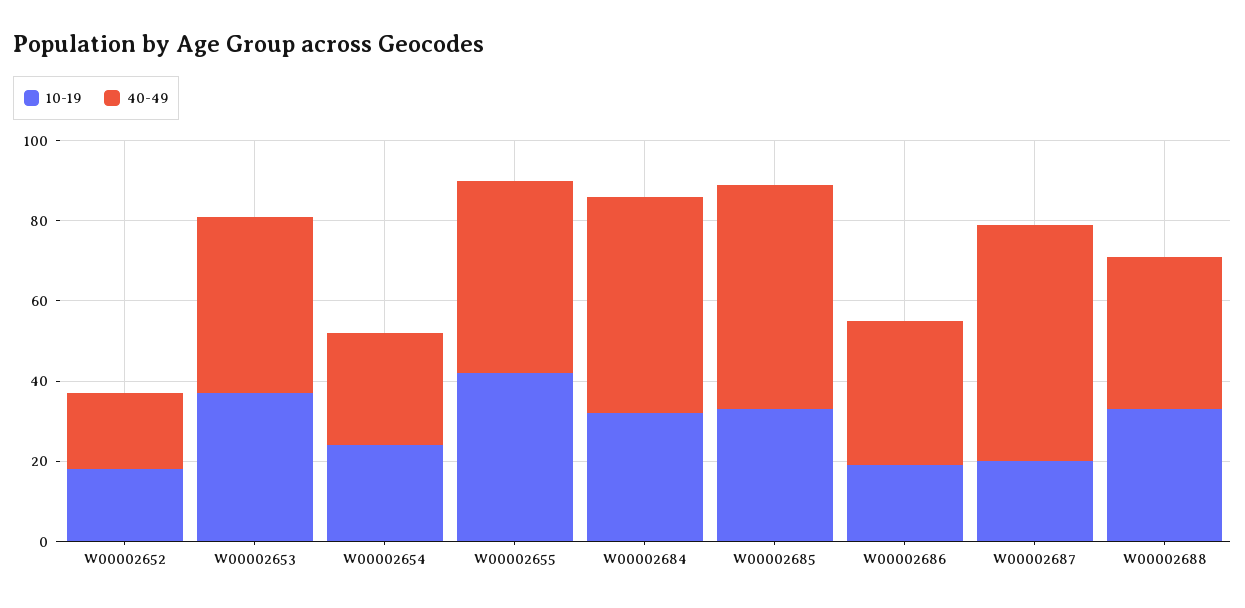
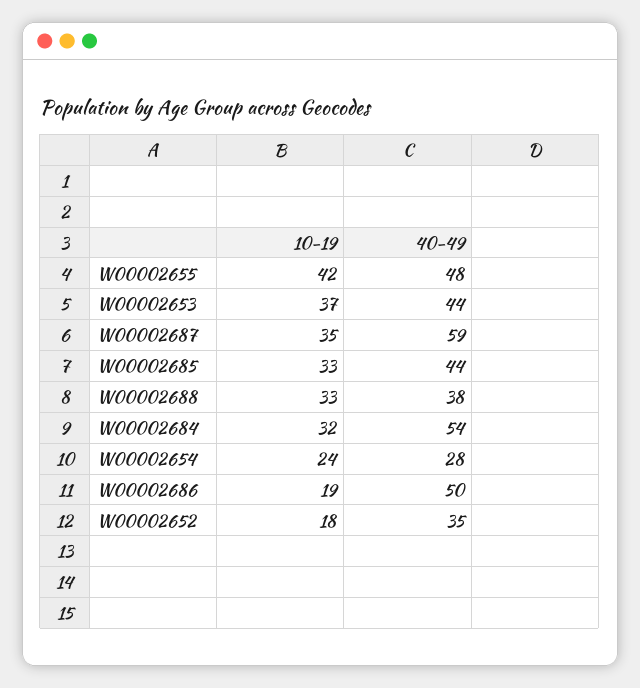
  {
    "10-19": {
      "W00002652": 18,
      "W00002653": 37,
      "W00002654": 24,
      "W00002655": 42,
      "W00002684": 32,
      "W00002685": 33,
      "W00002686": 19,
-     "W00002687": 20,
+     "W00002687": 35,
      "W00002688": 33
    },
    "40-49": {
-     "W00002652": 20,
+     "W00002652": 35,
      "W00002653": 44,
      "W00002654": 28,
      "W00002655": 48,
      "W00002684": 54,
-     "W00002685": 55,
+     "W00002685": 44,
-     "W00002686": 35,
+     "W00002686": 50,
      "W00002687": 59,
      "W00002688": 38
    }
  }

